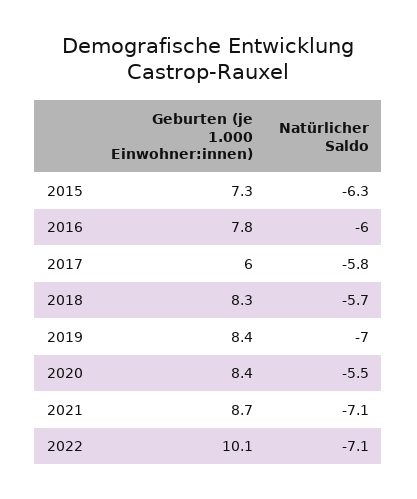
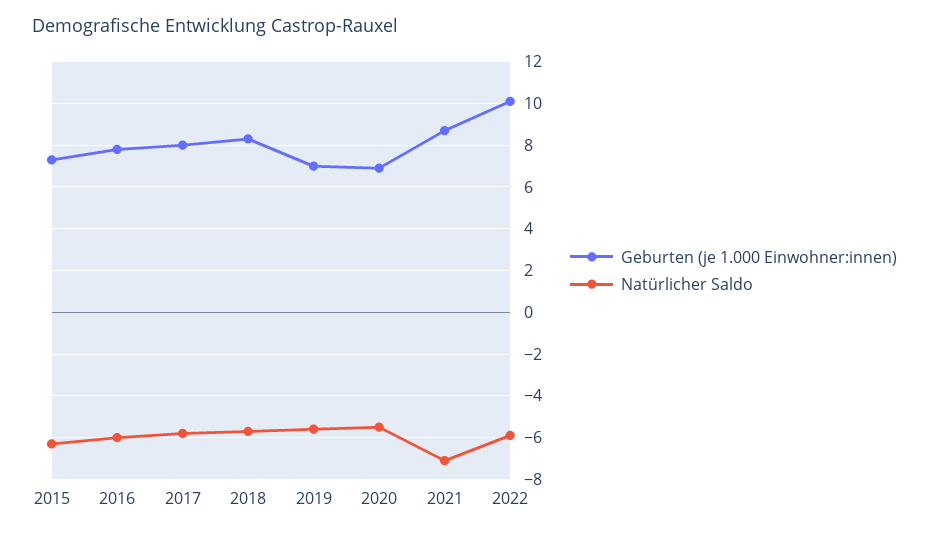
  {
    "Geburten (je 1.000 Einwohner:innen)": {
      "2015": 7.3,
      "2016": 7.8,
-     "2017": 6,
+     "2017": 8,
      "2018": 8.3,
-     "2019": 8.4,
+     "2019": 7,
-     "2020": 8.4,
+     "2020": 7,
      "2021": 8.7,
      "2022": 10.1
    },
    "Natürlicher Saldo": {
      "2015": -6.3,
      "2016": -6,
      "2017": -5.8,
      "2018": -5.7,
-     "2019": -7,
+     "2019": -5.5,
      "2020": -5.5,
      "2021": -7.1,
-     "2022": -7.1
+     "2022": -6
    }
  }

